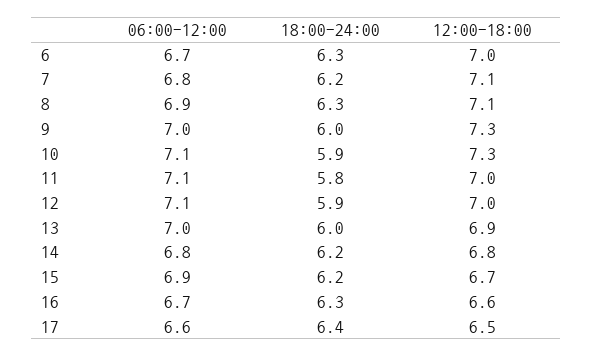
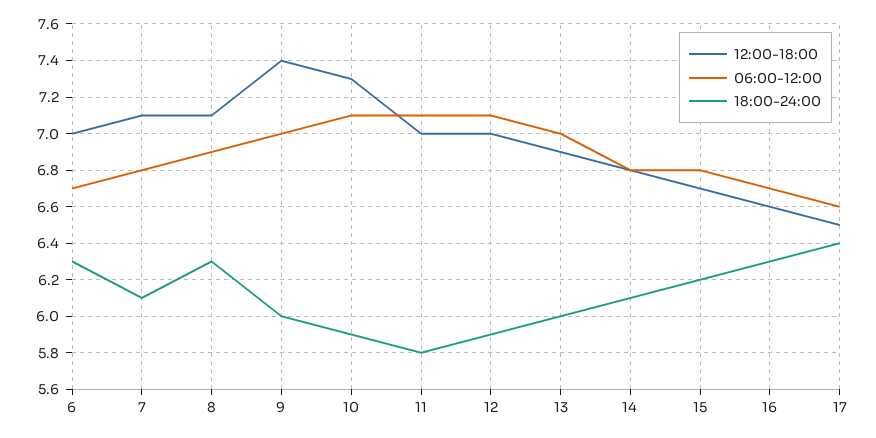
  {
    "06:00-12:00": {
      "6": 6.7,
      "7": 6.8,
      "8": 6.9,
      "9": 7,
      "10": 7.1,
      "11": 7.1,
      "12": 7.1,
      "13": 7,
      "14": 6.8,
-     "15": 6.9,
+     "15": 6.8,
      "16": 6.7,
      "17": 6.6
    },
    "18:00-24:00": {
      "6": 6.3,
-     "7": 6.2,
+     "7": 6.1,
      "8": 6.3,
      "9": 6,
      "10": 5.9,
      "11": 5.8,
      "12": 5.9,
      "13": 6,
-     "14": 6.2,
+     "14": 6.1,
      "15": 6.2,
      "16": 6.3,
      "17": 6.4
    },
    "12:00-18:00": {
      "6": 7,
      "7": 7.1,
      "8": 7.1,
-     "9": 7.3,
+     "9": 7.4,
      "10": 7.3,
      "11": 7,
      "12": 7,
      "13": 6.9,
      "14": 6.8,
      "15": 6.7,
      "16": 6.6,
      "17": 6.5
    }
  }

